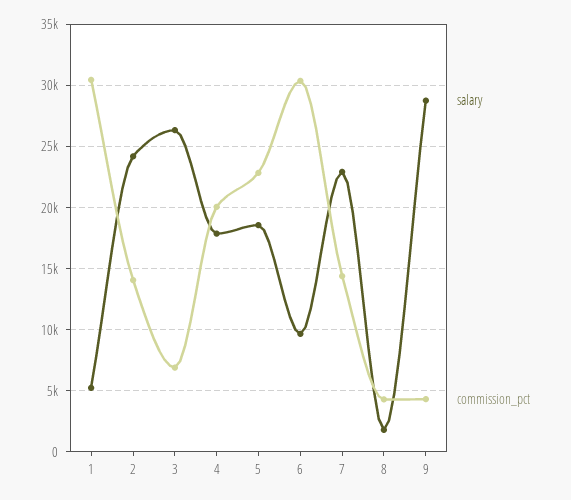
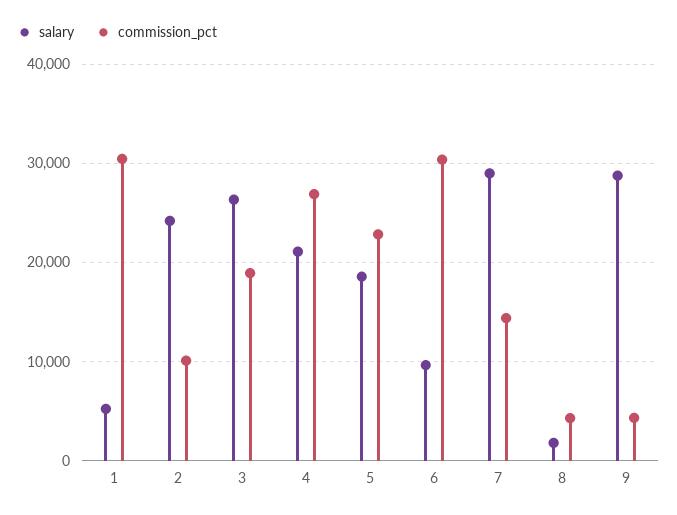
  {
    "salary": {
      "1": 5000,
      "2": 24000,
      "3": 26500,
-     "4": 18000,
+     "4": 21000,
      "5": 18500,
      "6": 9500,
-     "7": 23000,
+     "7": 29000,
      "8": 2000,
      "9": 29000
    },
    "commission_pct": {
      "1": 30500,
-     "2": 14000,
+     "2": 10000,
-     "3": 7000,
+     "3": 19000,
-     "4": 20000,
+     "4": 27000,
      "5": 23000,
      "6": 30500,
      "7": 14500,
      "8": 4500,
      "9": 4500
    }
  }

